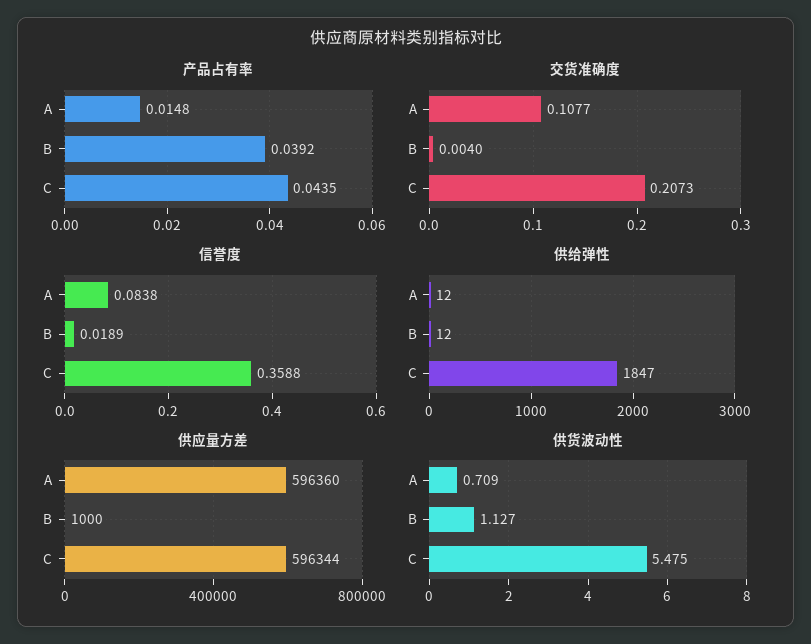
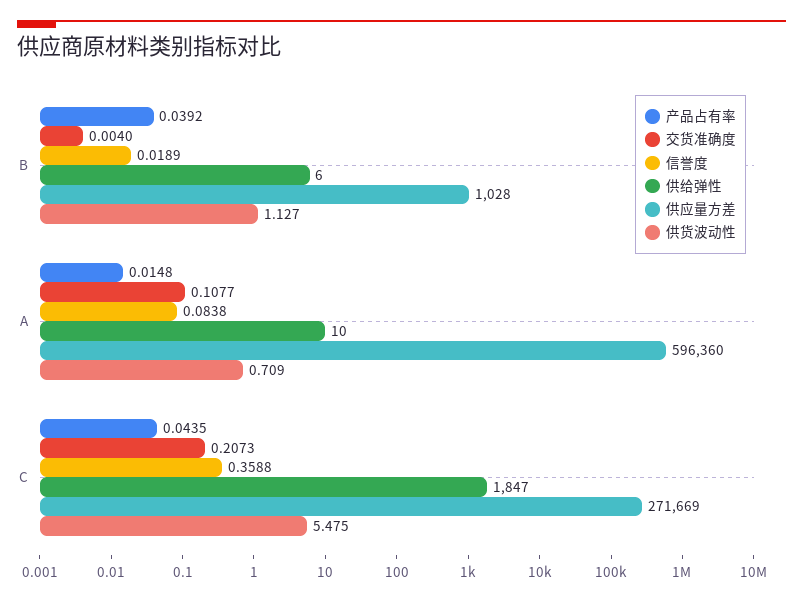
  {
    "产品占有率": {
      "A": 0.0148,
      "B": 0.0392,
      "C": 0.0435
    },
    "交货准确度": {
      "A": 0.1077,
      "B": 0.004,
      "C": 0.2073
    },
    "信誉度": {
      "A": 0.0838,
      "B": 0.0189,
      "C": 0.3588
    },
    "供给弹性": {
-     "A": 12,
+     "A": 10,
-     "B": 12,
+     "B": 6,
      "C": 1847
    },
    "供应量方差": {
      "A": 596360,
-     "B": 1000,
+     "B": 1028,
-     "C": 596344
+     "C": 271669
    },
    "供货波动性": {
      "A": 0.709,
      "B": 1.127,
      "C": 5.475
    }
  }

